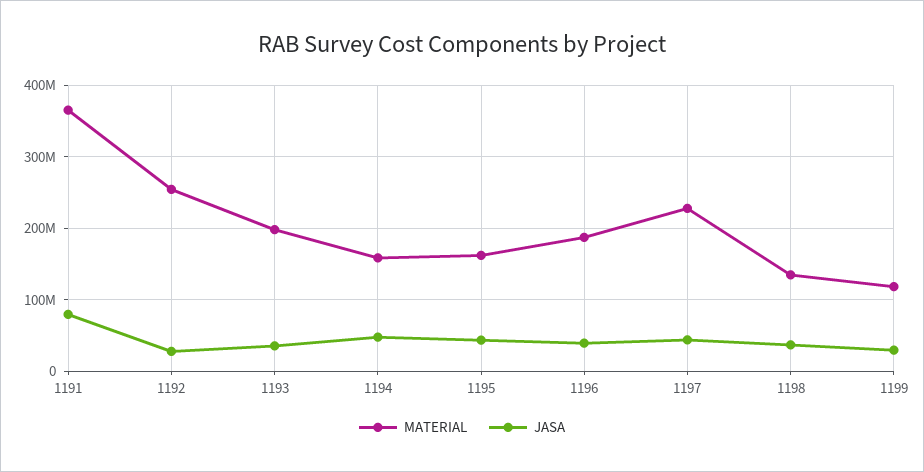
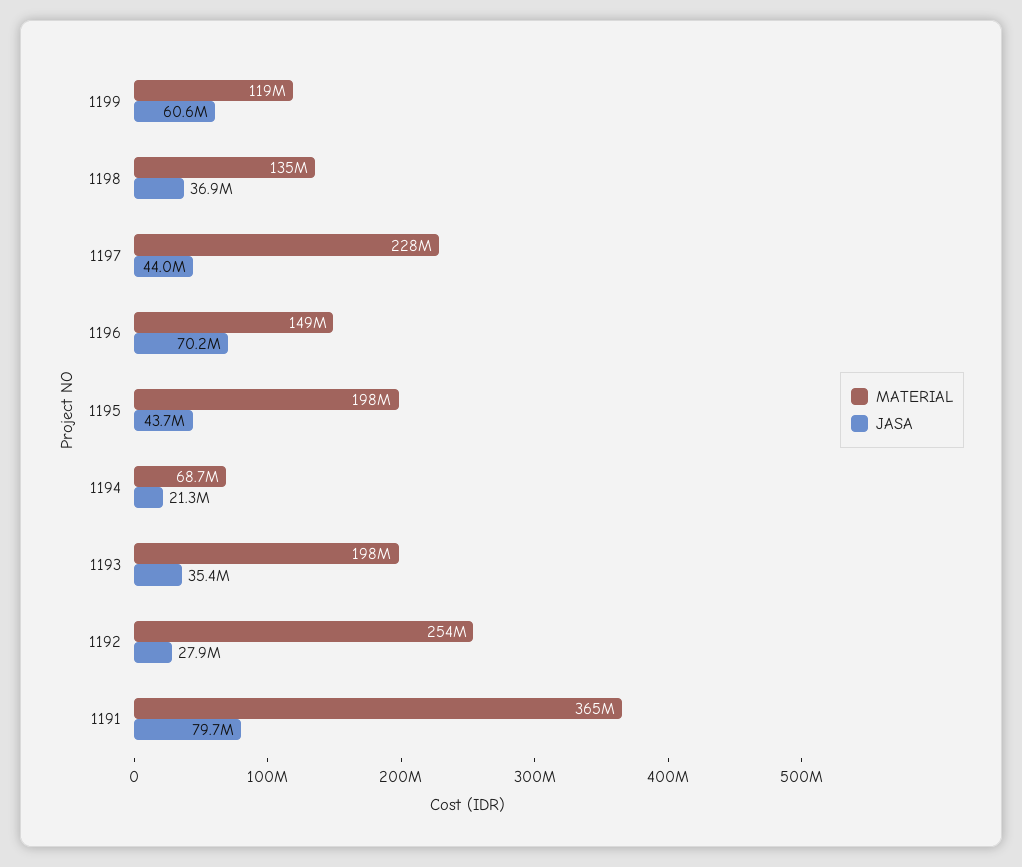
  {
    "MATERIAL": {
      "1191": 365000000,
      "1192": 254000000,
      "1193": 198000000,
-     "1194": 160000000,
+     "1194": 68700000,
-     "1195": 160000000,
+     "1195": 198000000,
-     "1196": 190000000,
+     "1196": 149000000,
      "1197": 228000000,
      "1198": 135000000,
      "1199": 119000000
    },
    "JASA": {
      "1191": 79700000,
      "1192": 27900000,
      "1193": 35400000,
-     "1194": 50000000,
+     "1194": 21300000,
      "1195": 43700000,
-     "1196": 40000000,
+     "1196": 70200000,
      "1197": 44000000,
      "1198": 36900000,
-     "1199": 30000000
+     "1199": 60600000
    }
  }

